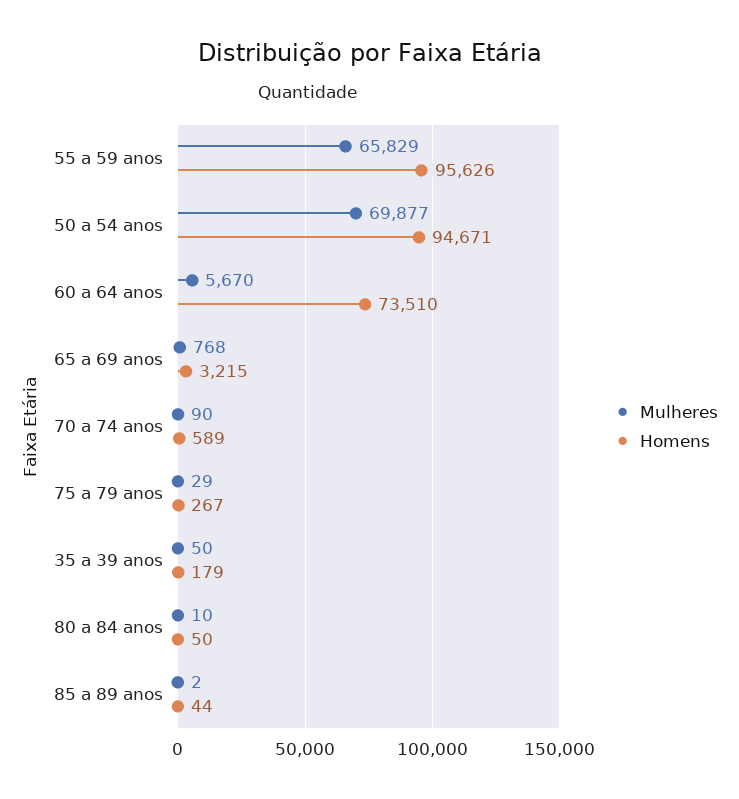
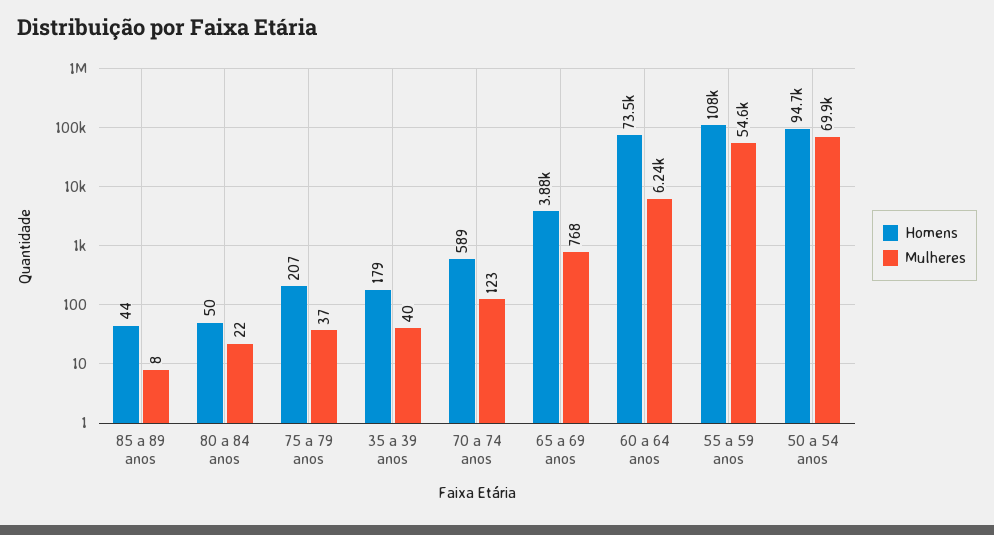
  {
    "Mulheres": {
-     "55 a 59 anos": 65829,
+     "55 a 59 anos": 54600,
      "50 a 54 anos": 69877,
-     "60 a 64 anos": 5670,
+     "60 a 64 anos": 6240,
      "65 a 69 anos": 768,
-     "70 a 74 anos": 90,
+     "70 a 74 anos": 123,
-     "75 a 79 anos": 29,
+     "75 a 79 anos": 37,
-     "35 a 39 anos": 50,
+     "35 a 39 anos": 40,
-     "80 a 84 anos": 10,
+     "80 a 84 anos": 22,
-     "85 a 89 anos": 2
+     "85 a 89 anos": 8
    },
    "Homens": {
-     "55 a 59 anos": 95626,
+     "55 a 59 anos": 108000,
      "50 a 54 anos": 94671,
      "60 a 64 anos": 73510,
-     "65 a 69 anos": 3215,
+     "65 a 69 anos": 3880,
      "70 a 74 anos": 589,
-     "75 a 79 anos": 267,
+     "75 a 79 anos": 207,
      "35 a 39 anos": 179,
      "80 a 84 anos": 50,
      "85 a 89 anos": 44
    }
  }

